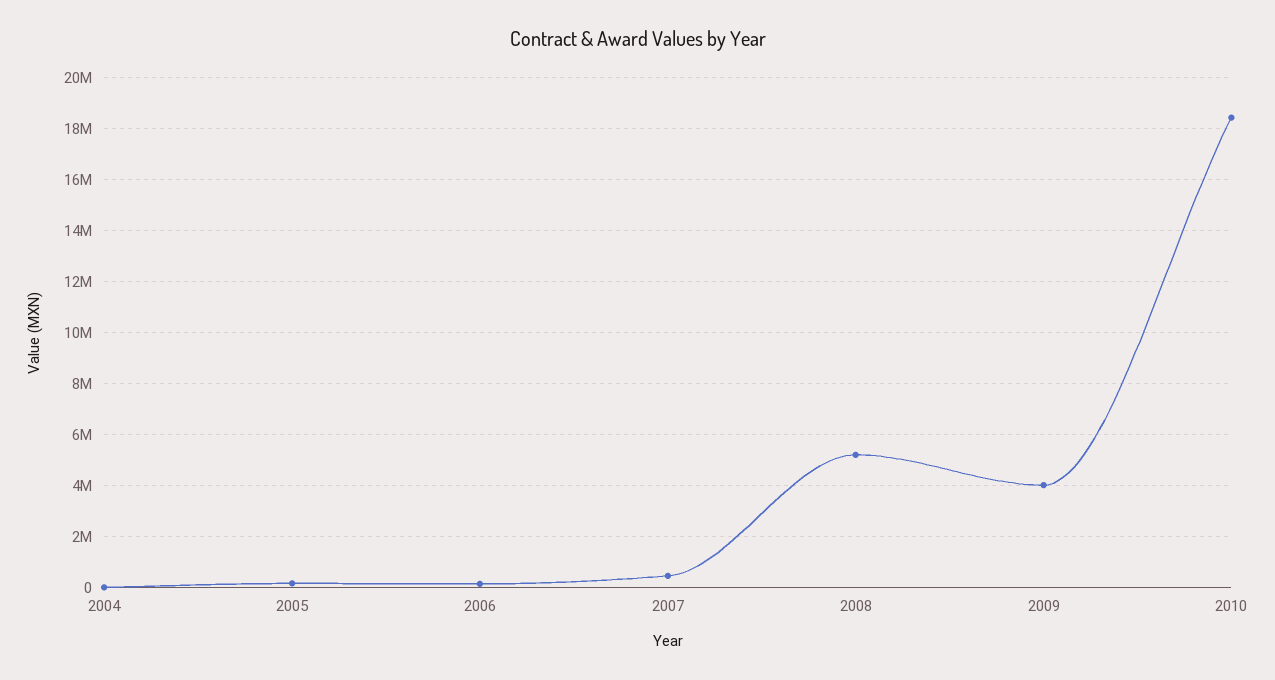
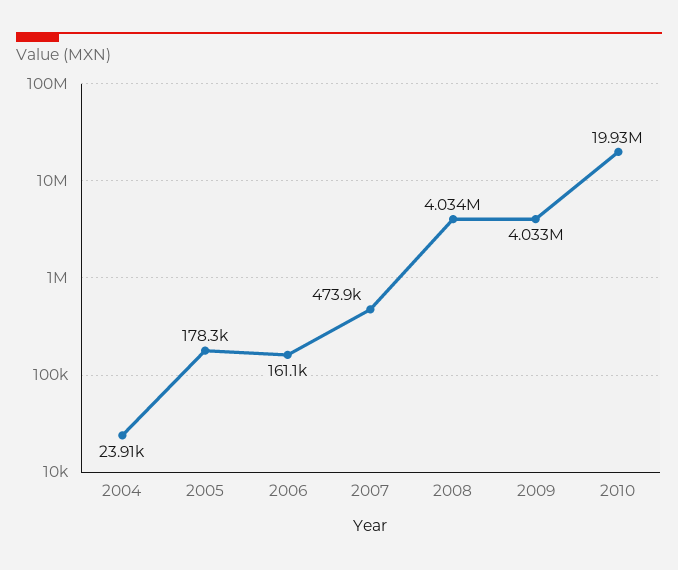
  {
    "2004": 23910,
    "2005": 178300,
    "2006": 161100,
    "2007": 473900,
-   "2008": 5250000,
+   "2008": 4034000,
    "2009": 4033000,
-   "2010": 18500000
+   "2010": 19930000
  }

